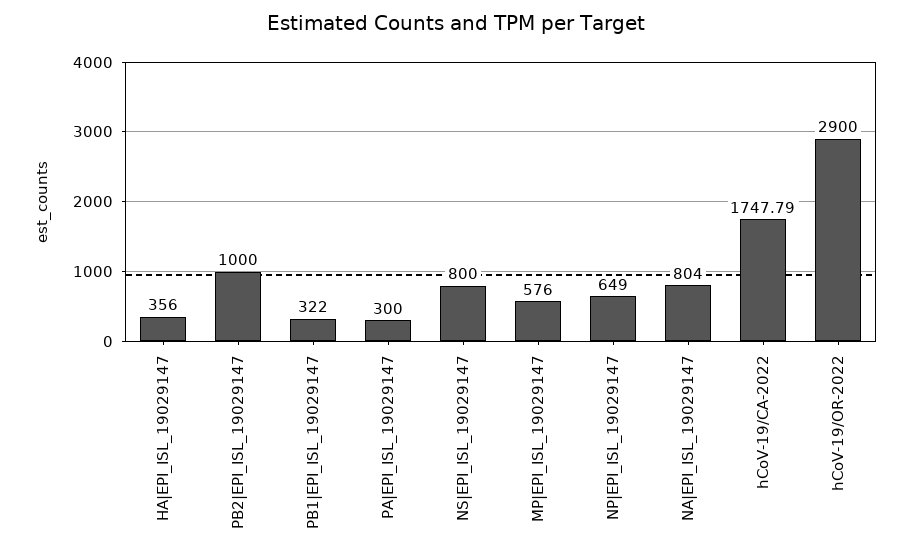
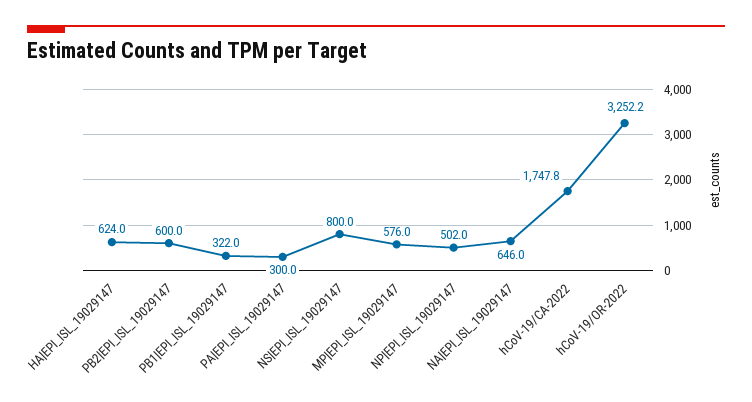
  {
-   "HA|EPI_ISL_19029147": 356,
+   "HA|EPI_ISL_19029147": 624,
-   "PB2|EPI_ISL_19029147": 1000,
+   "PB2|EPI_ISL_19029147": 600,
    "PB1|EPI_ISL_19029147": 322,
    "PA|EPI_ISL_19029147": 300,
    "NS|EPI_ISL_19029147": 800,
    "MP|EPI_ISL_19029147": 576,
-   "NP|EPI_ISL_19029147": 649,
+   "NP|EPI_ISL_19029147": 502,
-   "NA|EPI_ISL_19029147": 804,
+   "NA|EPI_ISL_19029147": 646,
    "hCoV-19/CA-2022": 1747.79,
-   "hCoV-19/OR-2022": 2900
+   "hCoV-19/OR-2022": 3252.2
  }

